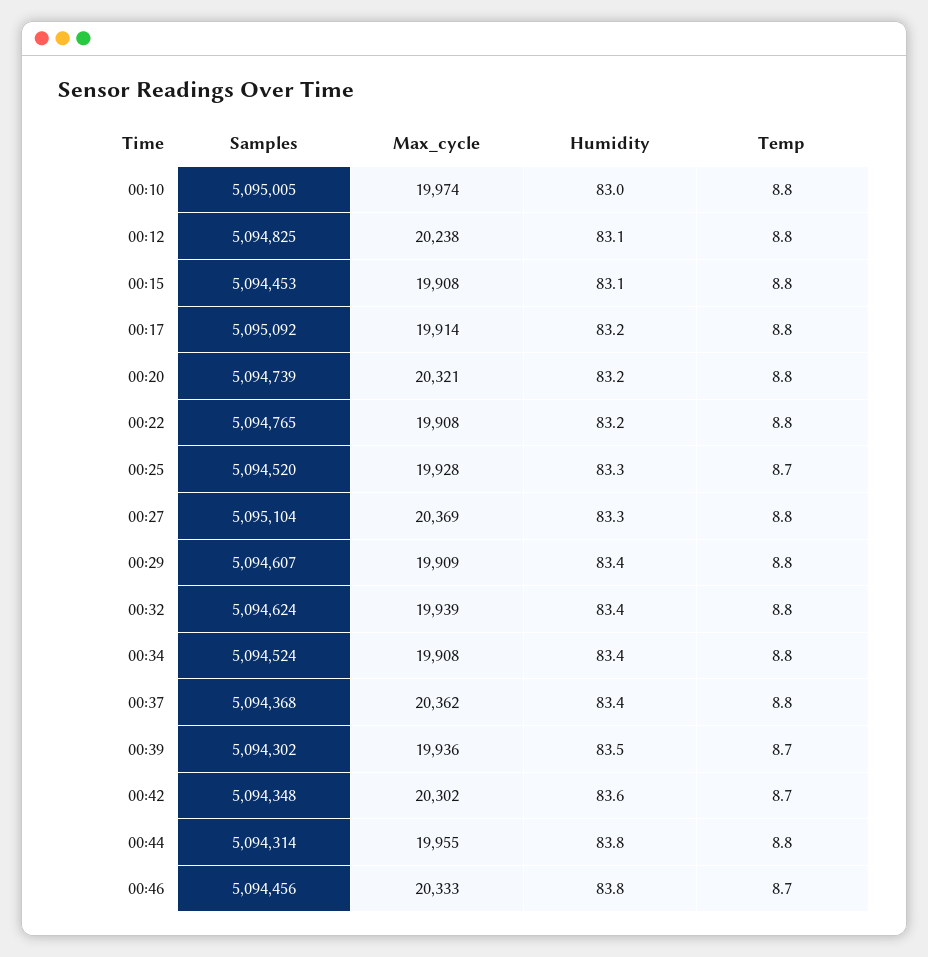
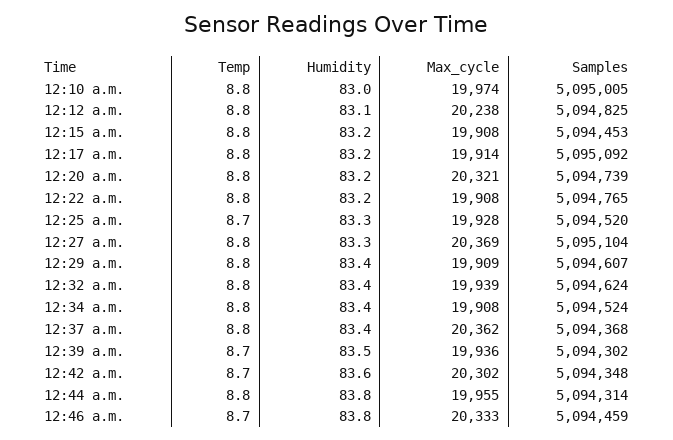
  {
    "Samples": {
      "00:10": 5095005,
      "00:12": 5094825,
      "00:15": 5094453,
      "00:17": 5095092,
      "00:20": 5094739,
      "00:22": 5094765,
      "00:25": 5094520,
      "00:27": 5095104,
      "00:29": 5094607,
      "00:32": 5094624,
      "00:34": 5094524,
      "00:37": 5094368,
      "00:39": 5094302,
      "00:42": 5094348,
      "00:44": 5094314,
-     "00:46": 5094456
+     "00:46": 5094459
    },
    "Max_cycle": {
      "00:10": 19974,
      "00:12": 20238,
      "00:15": 19908,
      "00:17": 19914,
      "00:20": 20321,
      "00:22": 19908,
      "00:25": 19928,
      "00:27": 20369,
      "00:29": 19909,
      "00:32": 19939,
      "00:34": 19908,
      "00:37": 20362,
      "00:39": 19936,
      "00:42": 20302,
      "00:44": 19955,
      "00:46": 20333
    },
    "Humidity": {
      "00:10": 83,
      "00:12": 83.1,
-     "00:15": 83.1,
+     "00:15": 83.2,
      "00:17": 83.2,
      "00:20": 83.2,
      "00:22": 83.2,
      "00:25": 83.3,
      "00:27": 83.3,
      "00:29": 83.4,
      "00:32": 83.4,
      "00:34": 83.4,
      "00:37": 83.4,
      "00:39": 83.5,
      "00:42": 83.6,
      "00:44": 83.8,
      "00:46": 83.8
    },
    "Temp": {
      "00:10": 8.8,
      "00:12": 8.8,
      "00:15": 8.8,
      "00:17": 8.8,
      "00:20": 8.8,
      "00:22": 8.8,
      "00:25": 8.7,
      "00:27": 8.8,
      "00:29": 8.8,
      "00:32": 8.8,
      "00:34": 8.8,
      "00:37": 8.8,
      "00:39": 8.7,
      "00:42": 8.7,
      "00:44": 8.8,
      "00:46": 8.7
    }
  }

